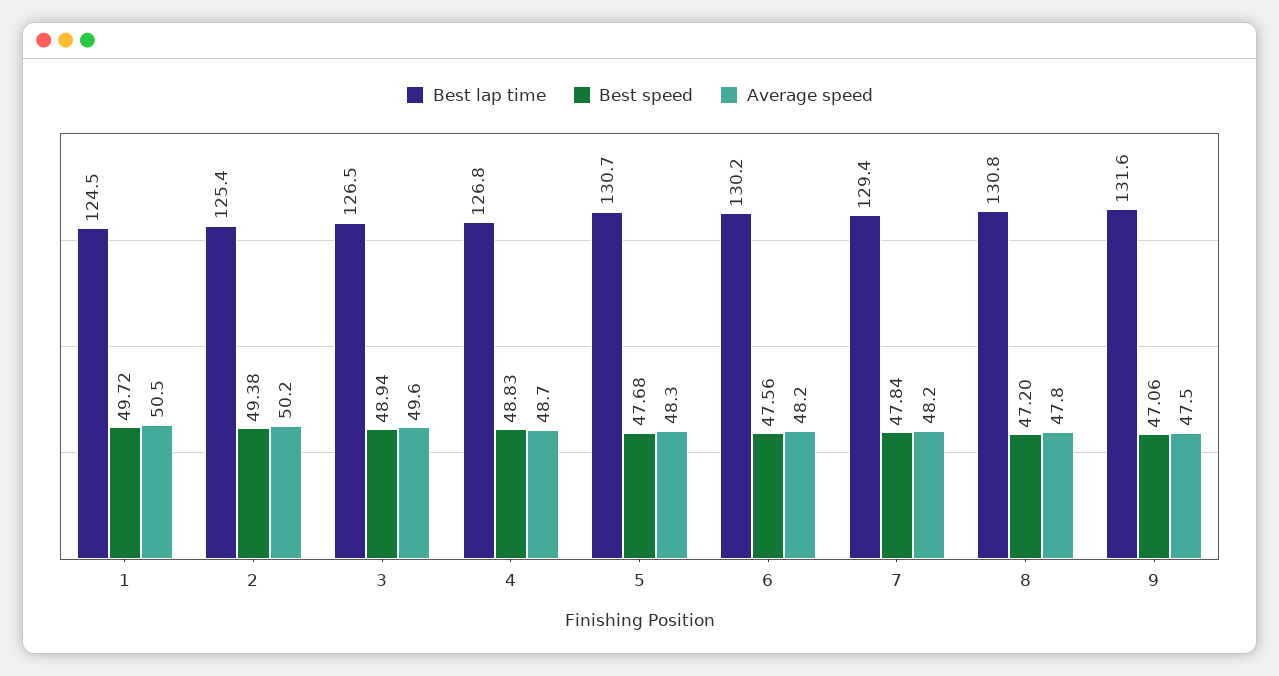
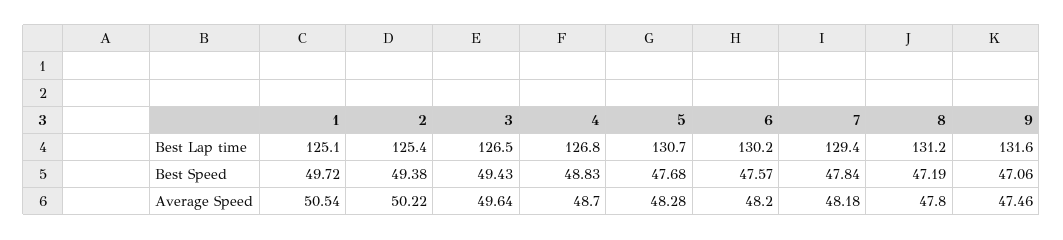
  {
    "Best lap time": {
-     "1": 124.5,
+     "1": 125.1,
      "2": 125.4,
      "3": 126.5,
      "4": 126.8,
      "5": 130.7,
      "6": 130.2,
      "7": 129.4,
-     "8": 130.8,
+     "8": 131.2,
      "9": 131.6
    },
    "Best speed": {
      "1": 49.72,
      "2": 49.38,
-     "3": 48.94,
+     "3": 49.43,
      "4": 48.83,
      "5": 47.68,
-     "6": 47.56,
+     "6": 47.57,
      "7": 47.84,
-     "8": 47.2,
+     "8": 47.19,
      "9": 47.06
    },
    "Average speed": {
      "1": 50.54,
      "2": 50.22,
      "3": 49.64,
      "4": 48.7,
      "5": 48.28,
      "6": 48.2,
      "7": 48.18,
      "8": 47.8,
      "9": 47.46
    }
  }

